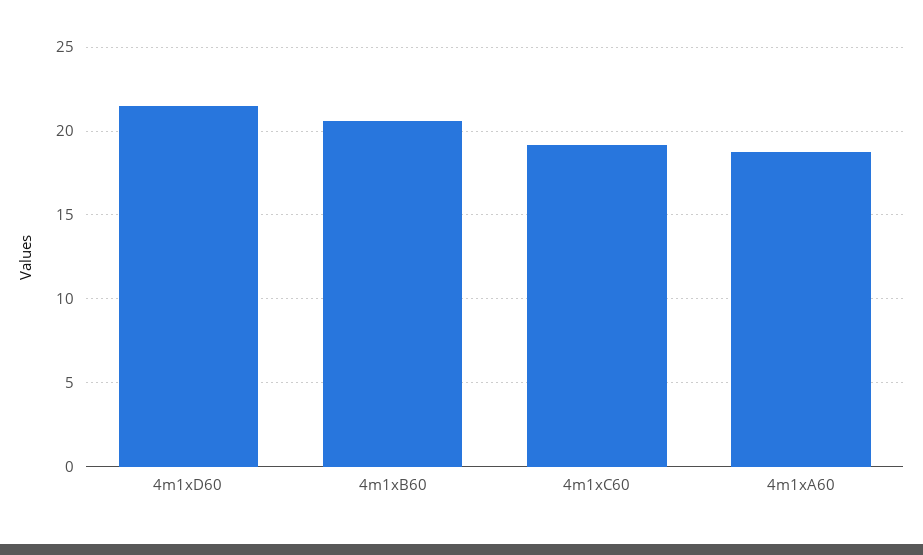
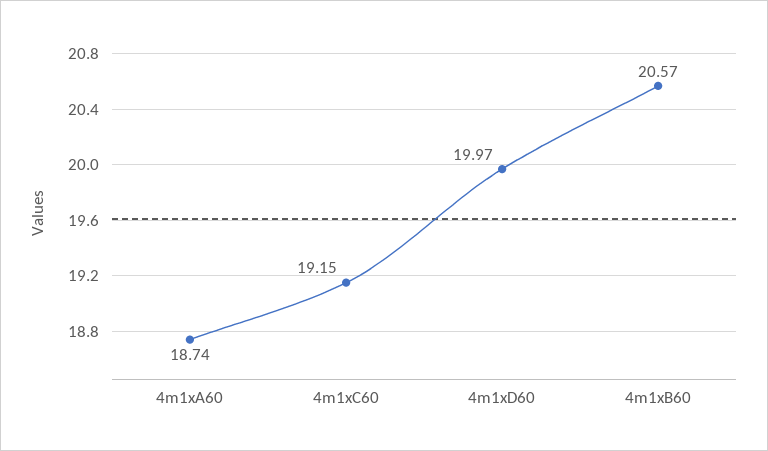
  {
-   "4m1xD60": 21.5,
+   "4m1xD60": 19.97,
    "4m1xB60": 20.57,
    "4m1xC60": 19.15,
    "4m1xA60": 18.74
  }

